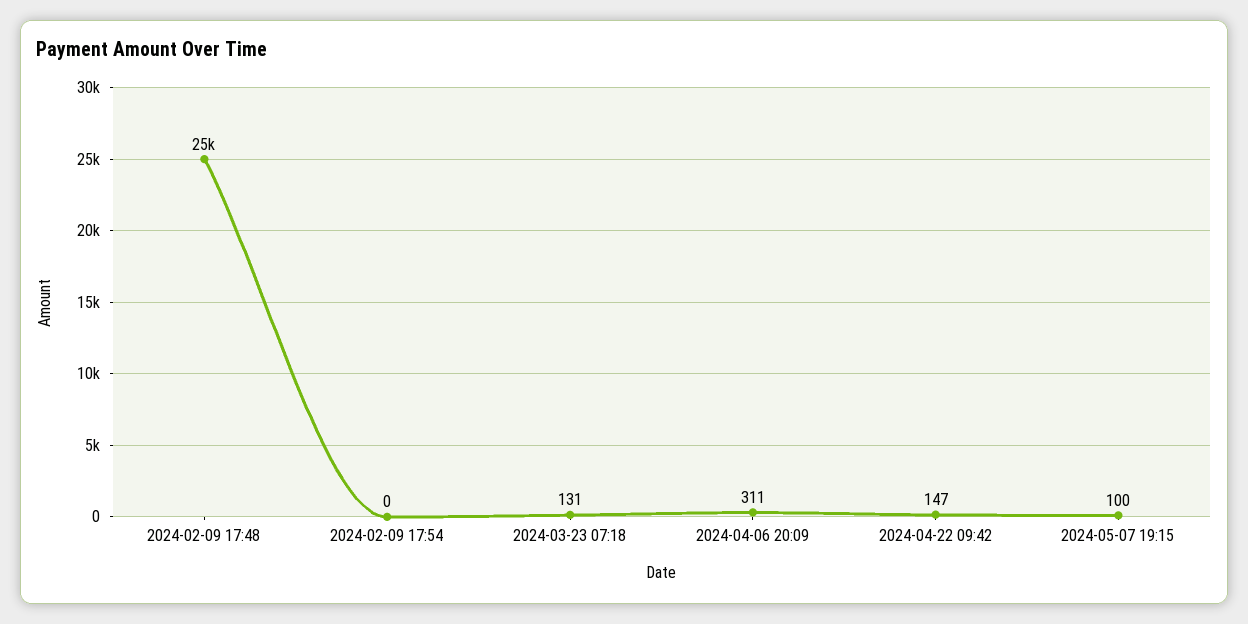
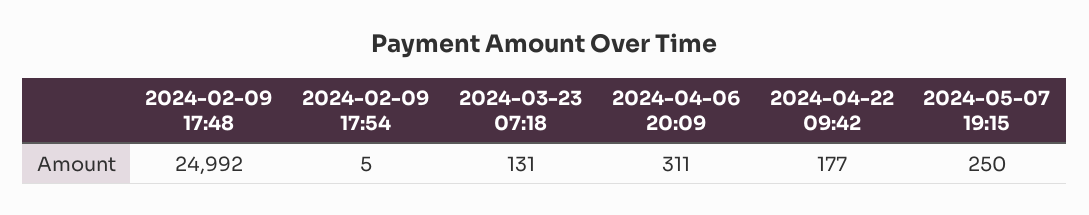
  {
    "2024-02-09 17:48": 24992,
-   "2024-02-09 17:54": 0,
+   "2024-02-09 17:54": 5,
    "2024-03-23 07:18": 131,
    "2024-04-06 20:09": 311,
-   "2024-04-22 09:42": 147,
+   "2024-04-22 09:42": 177,
-   "2024-05-07 19:15": 100
+   "2024-05-07 19:15": 250
  }

